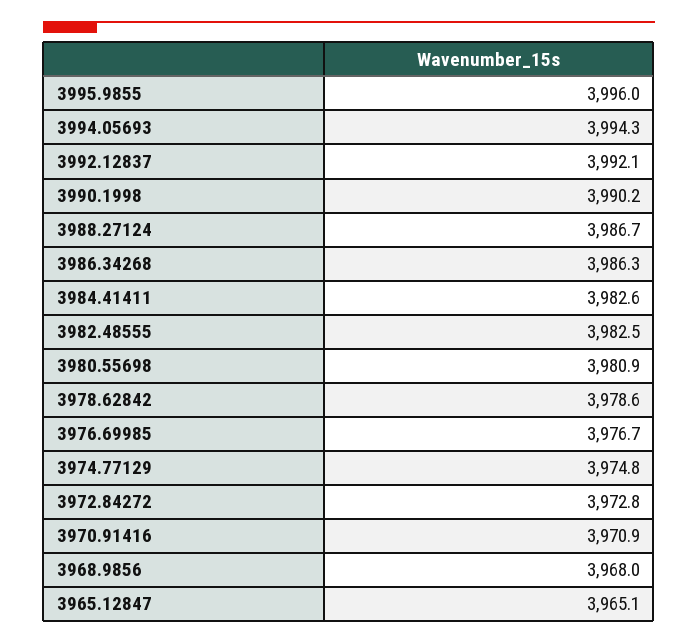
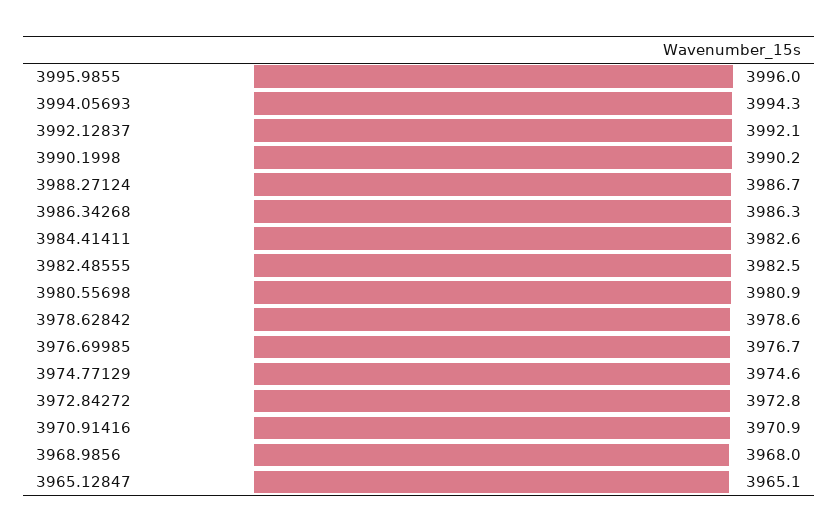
  {
    "3995.9855": 3996,
    "3994.05693": 3994.3,
    "3992.12837": 3992.1,
    "3990.1998": 3990.2,
    "3988.27124": 3986.7,
    "3986.34268": 3986.3,
    "3984.41411": 3982.6,
    "3982.48555": 3982.5,
    "3980.55698": 3980.9,
    "3978.62842": 3978.6,
    "3976.69985": 3976.7,
-   "3974.77129": 3974.8,
+   "3974.77129": 3974.6,
    "3972.84272": 3972.8,
    "3970.91416": 3970.9,
    "3968.9856": 3968,
    "3965.12847": 3965.1
  }

